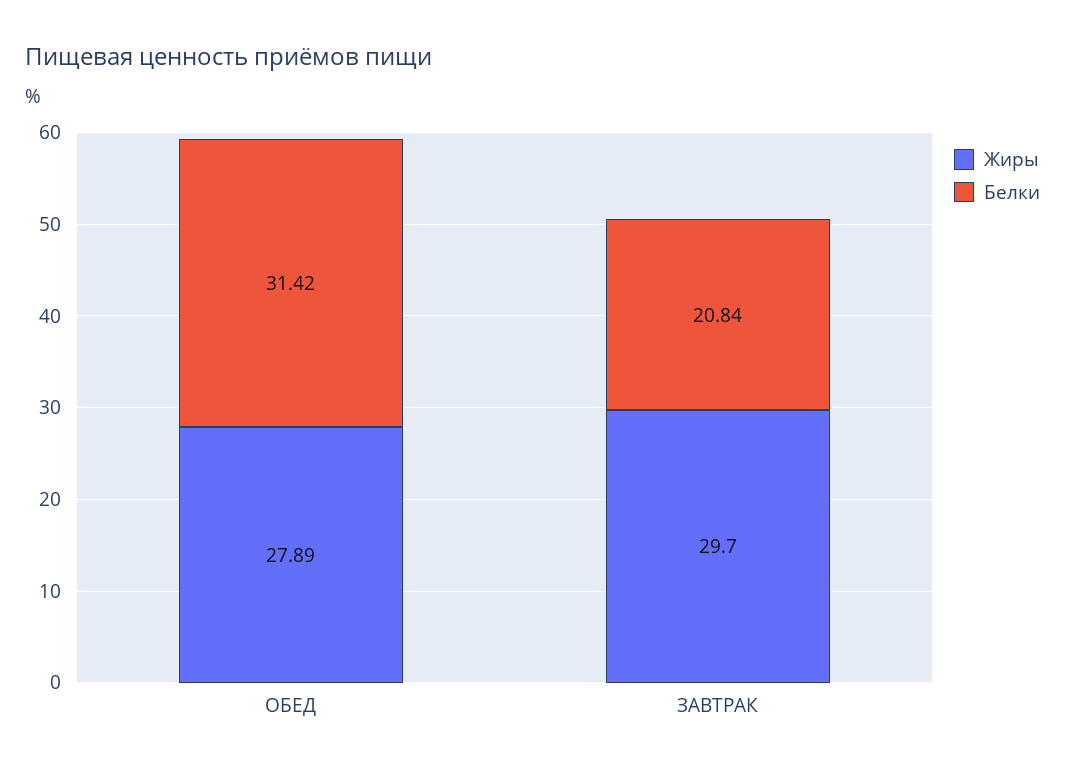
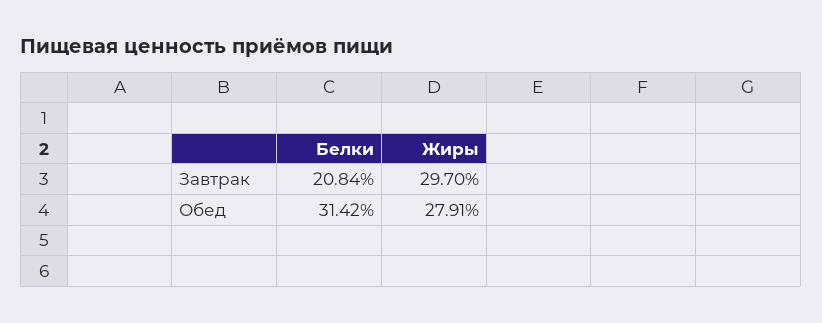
  {
    "Жиры": {
-     "ОБЕД": 27.89,
+     "ОБЕД": 27.91,
      "ЗАВТРАК": 29.7
    },
    "Белки": {
      "ОБЕД": 31.42,
      "ЗАВТРАК": 20.84
    }
  }

